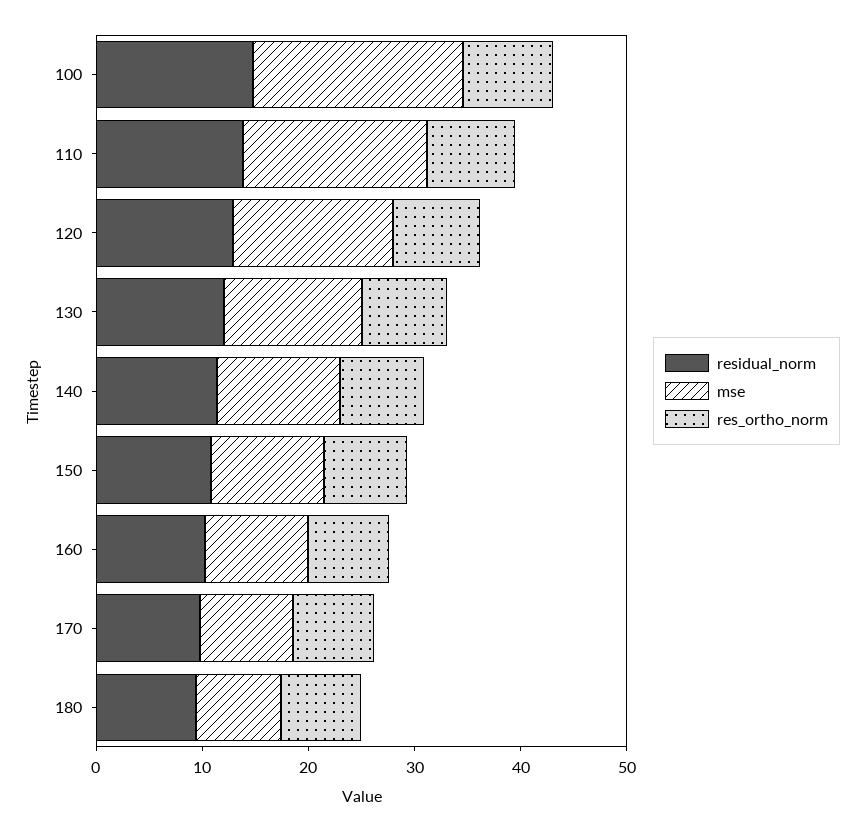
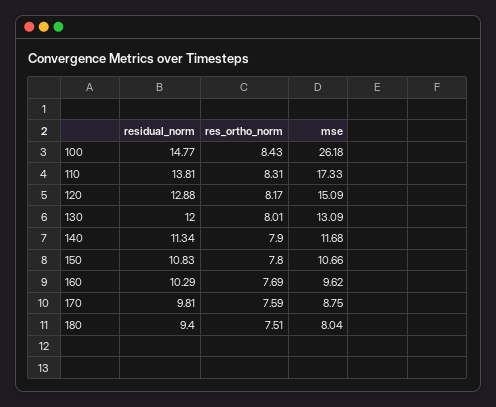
  {
    "residual_norm": {
      "100": 14.77,
      "110": 13.81,
      "120": 12.88,
      "130": 12,
      "140": 11.34,
      "150": 10.83,
      "160": 10.29,
      "170": 9.81,
      "180": 9.4
    },
    "mse": {
-     "100": 20,
+     "100": 26.18,
      "110": 17.33,
      "120": 15.09,
      "130": 13.09,
      "140": 11.68,
      "150": 10.66,
      "160": 9.62,
      "170": 8.75,
      "180": 8.04
    },
    "res_ortho_norm": {
      "100": 8.43,
      "110": 8.31,
      "120": 8.17,
      "130": 8.01,
      "140": 7.9,
      "150": 7.8,
      "160": 7.69,
      "170": 7.59,
      "180": 7.51
    }
  }

